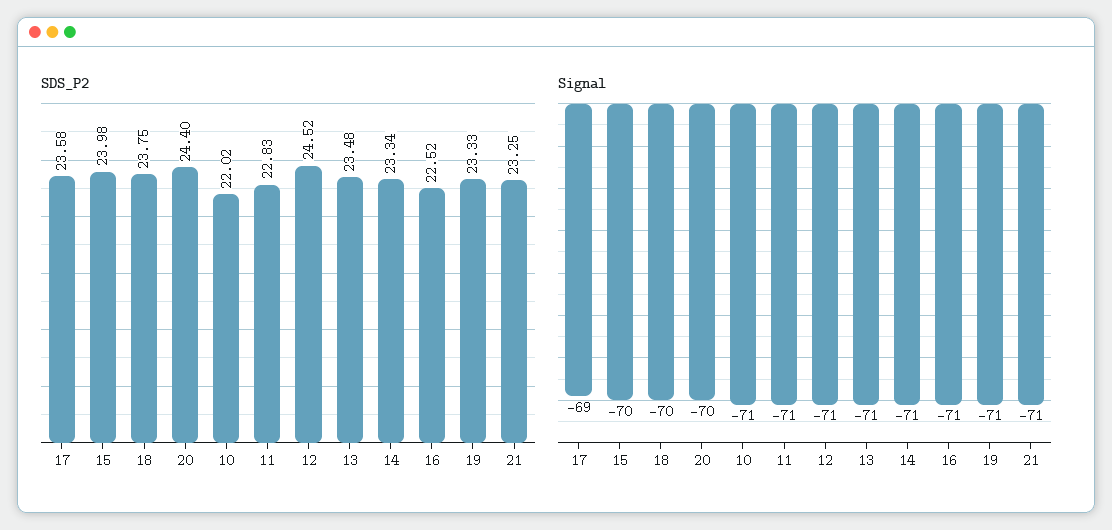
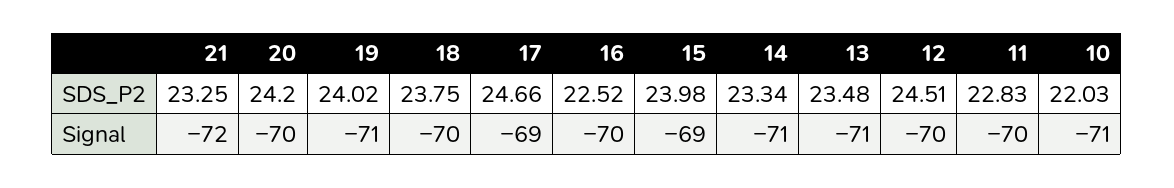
  {
    "SDS_P2": {
-     "17": 23.58,
+     "17": 24.66,
      "15": 23.98,
      "18": 23.75,
-     "20": 24.4,
+     "20": 24.2,
-     "10": 22.02,
+     "10": 22.03,
      "11": 22.83,
-     "12": 24.52,
+     "12": 24.51,
      "13": 23.48,
      "14": 23.34,
      "16": 22.52,
-     "19": 23.33,
+     "19": 24.02,
      "21": 23.25
    },
    "Signal": {
      "17": -69,
-     "15": -70,
+     "15": -69,
      "18": -70,
      "20": -70,
      "10": -71,
-     "11": -71,
+     "11": -70,
-     "12": -71,
+     "12": -70,
      "13": -71,
      "14": -71,
-     "16": -71,
+     "16": -70,
      "19": -71,
-     "21": -71
+     "21": -72
    }
  }

